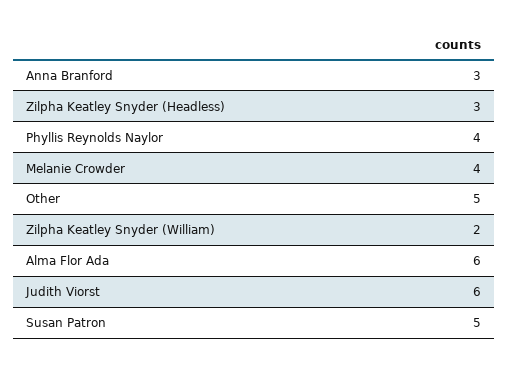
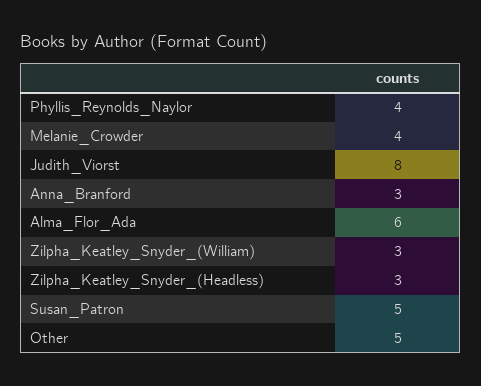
  {
    "Anna Branford": 3,
    "Zilpha Keatley Snyder (Headless)": 3,
    "Phyllis Reynolds Naylor": 4,
    "Melanie Crowder": 4,
    "Other": 5,
-   "Zilpha Keatley Snyder (William)": 2,
+   "Zilpha Keatley Snyder (William)": 3,
    "Alma Flor Ada": 6,
-   "Judith Viorst": 6,
+   "Judith Viorst": 8,
    "Susan Patron": 5
  }

